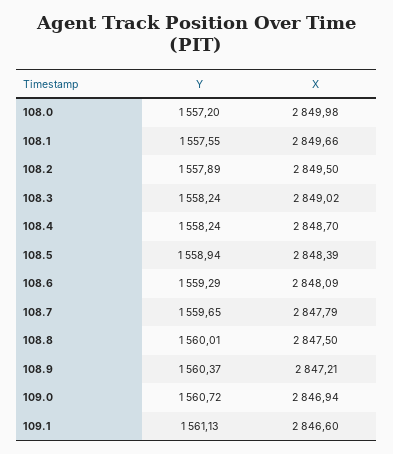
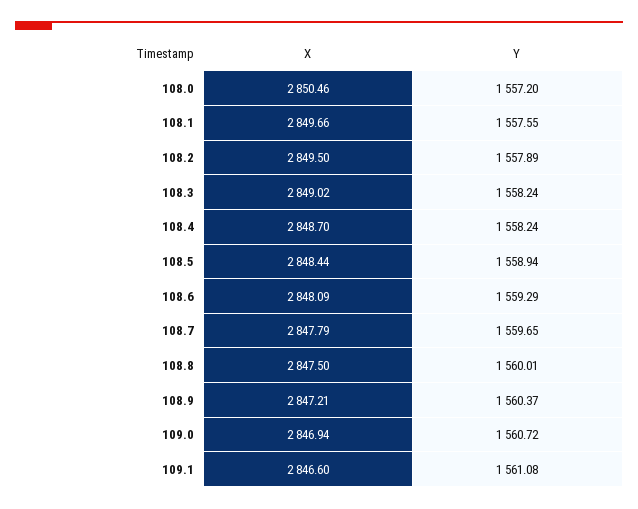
  {
    "Y": {
      "108.0": 1557.2,
      "108.1": 1557.55,
      "108.2": 1557.89,
      "108.3": 1558.24,
      "108.4": 1558.24,
      "108.5": 1558.94,
      "108.6": 1559.29,
      "108.7": 1559.65,
      "108.8": 1560.01,
      "108.9": 1560.37,
      "109.0": 1560.72,
-     "109.1": 1561.13
+     "109.1": 1561.08
    },
    "X": {
-     "108.0": 2849.98,
+     "108.0": 2850.46,
      "108.1": 2849.66,
      "108.2": 2849.5,
      "108.3": 2849.02,
      "108.4": 2848.7,
-     "108.5": 2848.39,
+     "108.5": 2848.44,
      "108.6": 2848.09,
      "108.7": 2847.79,
      "108.8": 2847.5,
      "108.9": 2847.21,
      "109.0": 2846.94,
      "109.1": 2846.6
    }
  }

